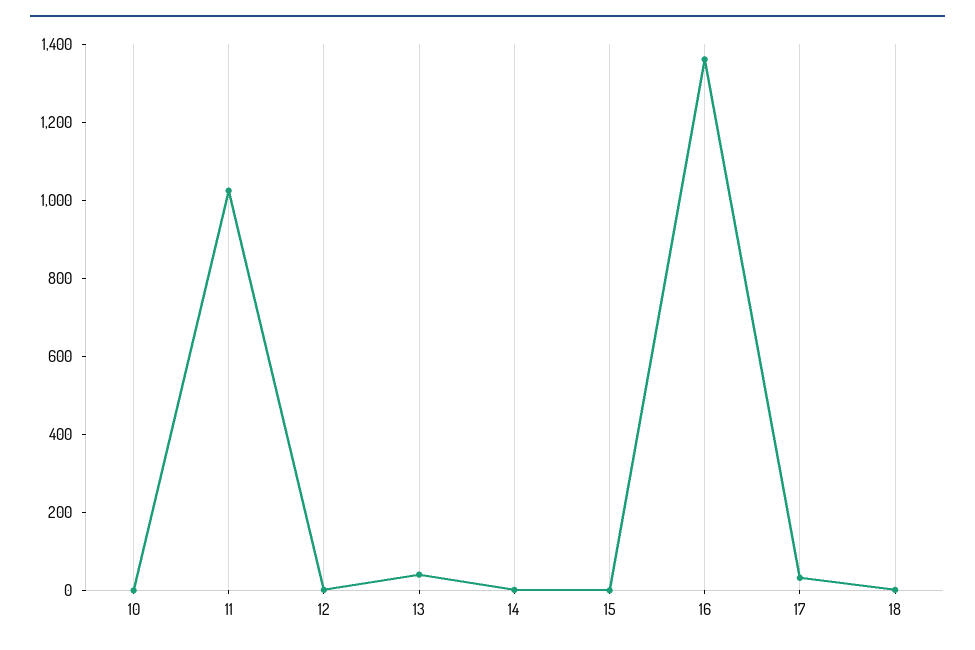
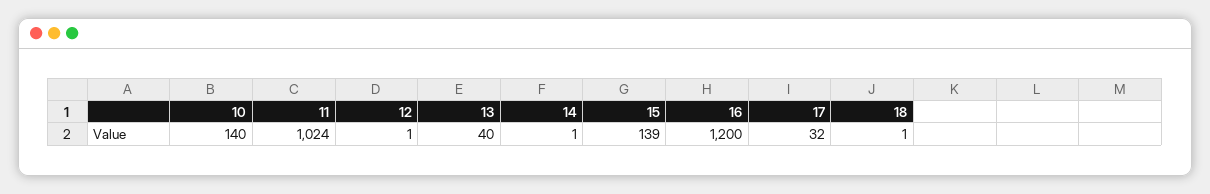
  {
-   "10": 0,
+   "10": 140,
    "11": 1024,
    "12": 1,
    "13": 40,
    "14": 1,
-   "15": 0,
+   "15": 139,
-   "16": 1350,
+   "16": 1200,
    "17": 32,
    "18": 1
  }

